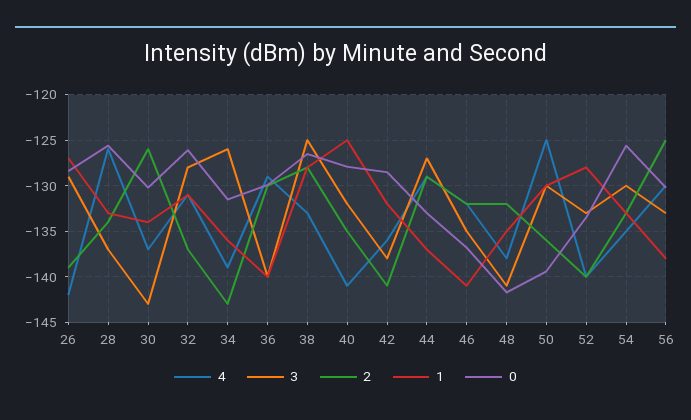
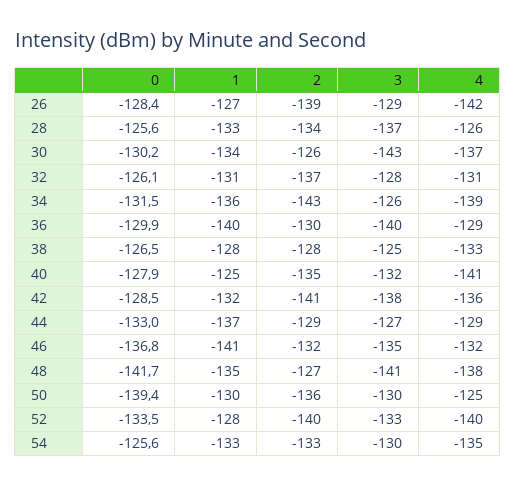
  {
    "4": {
      "26": -142,
      "28": -126,
      "30": -137,
      "32": -131,
      "34": -139,
      "36": -129,
      "38": -133,
      "40": -141,
      "42": -136,
      "44": -129,
      "46": -132,
      "48": -138,
      "50": -125,
      "52": -140,
-     "54": -135,
+     "54": -135
-     "56": -130
    },
    "3": {
      "26": -129,
      "28": -137,
      "30": -143,
      "32": -128,
      "34": -126,
      "36": -140,
      "38": -125,
      "40": -132,
      "42": -138,
      "44": -127,
      "46": -135,
      "48": -141,
      "50": -130,
      "52": -133,
-     "54": -130,
+     "54": -130
-     "56": -133
    },
    "2": {
      "26": -139,
      "28": -134,
      "30": -126,
      "32": -137,
      "34": -143,
      "36": -130,
      "38": -128,
      "40": -135,
      "42": -141,
      "44": -129,
      "46": -132,
-     "48": -132,
+     "48": -127,
      "50": -136,
      "52": -140,
-     "54": -133,
+     "54": -133
-     "56": -125
    },
    "1": {
      "26": -127,
      "28": -133,
      "30": -134,
      "32": -131,
      "34": -136,
      "36": -140,
      "38": -128,
      "40": -125,
      "42": -132,
      "44": -137,
      "46": -141,
      "48": -135,
      "50": -130,
      "52": -128,
-     "54": -133,
+     "54": -133
-     "56": -138
    },
    "0": {
      "26": -128.4,
      "28": -125.6,
      "30": -130.2,
      "32": -126.1,
      "34": -131.5,
      "36": -129.9,
      "38": -126.5,
      "40": -127.9,
      "42": -128.5,
      "44": -133,
      "46": -136.8,
      "48": -141.7,
      "50": -139.4,
      "52": -133.5,
-     "54": -125.6,
+     "54": -125.6
-     "56": -130
    }
  }

